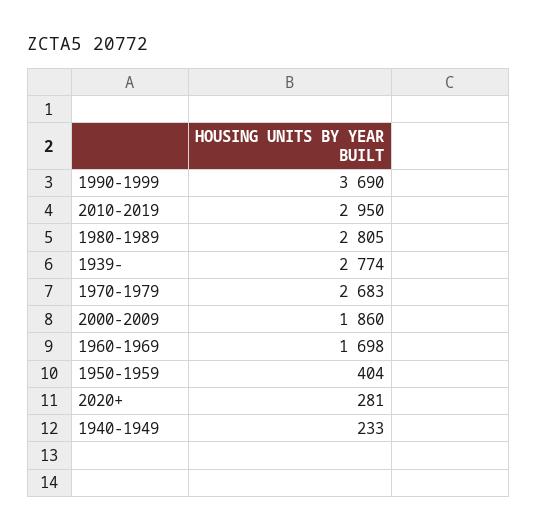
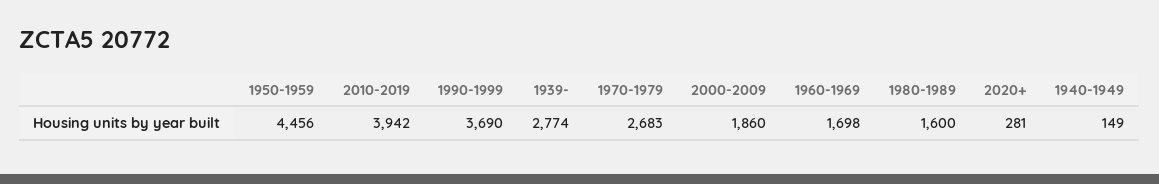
  {
    "1990-1999": 3690,
-   "2010-2019": 2950,
+   "2010-2019": 3942,
-   "1980-1989": 2805,
+   "1980-1989": 1600,
    "1939-": 2774,
    "1970-1979": 2683,
    "2000-2009": 1860,
    "1960-1969": 1698,
-   "1950-1959": 404,
+   "1950-1959": 4456,
    "2020+": 281,
-   "1940-1949": 233
+   "1940-1949": 149
  }

